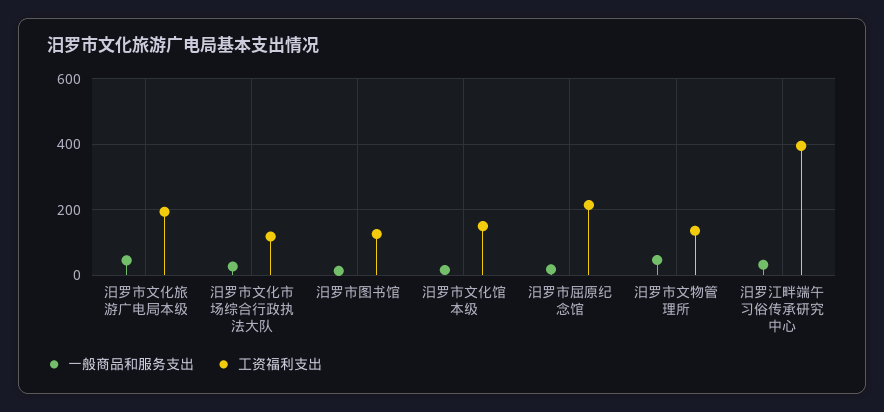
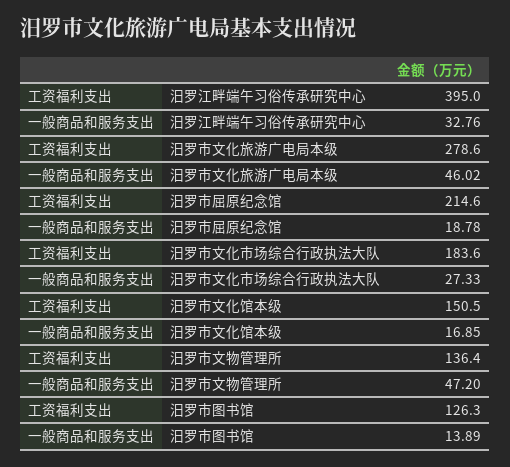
  {
    "一般商品和服务支出": {
      "汨罗市文化旅游广电局本级": 46.02,
      "汨罗市文化市场综合行政执法大队": 27.33,
      "汨罗市图书馆": 13.89,
      "汨罗市文化馆本级": 16.85,
      "汨罗市屈原纪念馆": 18.78,
      "汨罗市文物管理所": 47.2,
      "汨罗江畔端午习俗传承研究中心": 32.76
    },
    "工资福利支出": {
-     "汨罗市文化旅游广电局本级": 200,
+     "汨罗市文化旅游广电局本级": 278.6,
-     "汨罗市文化市场综合行政执法大队": 120,
+     "汨罗市文化市场综合行政执法大队": 183.6,
      "汨罗市图书馆": 126.3,
      "汨罗市文化馆本级": 150.5,
      "汨罗市屈原纪念馆": 214.6,
      "汨罗市文物管理所": 136.4,
      "汨罗江畔端午习俗传承研究中心": 395
    }
  }

